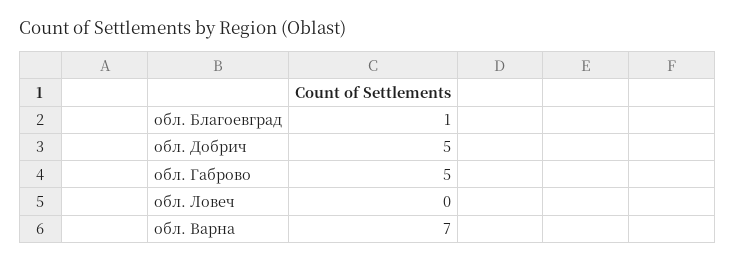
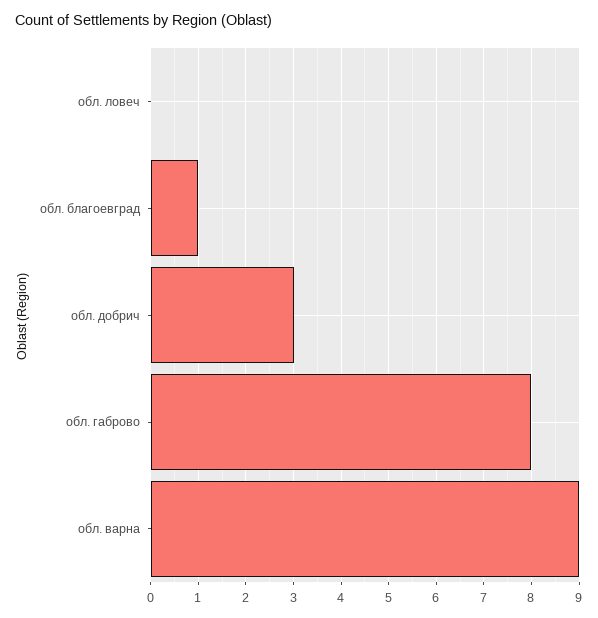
  {
    "обл. Благоевград": 1,
-   "обл. Добрич": 5,
+   "обл. Добрич": 3,
-   "обл. Габрово": 5,
+   "обл. Габрово": 8,
    "обл. Ловеч": 0,
-   "обл. Варна": 7
+   "обл. Варна": 9
  }

